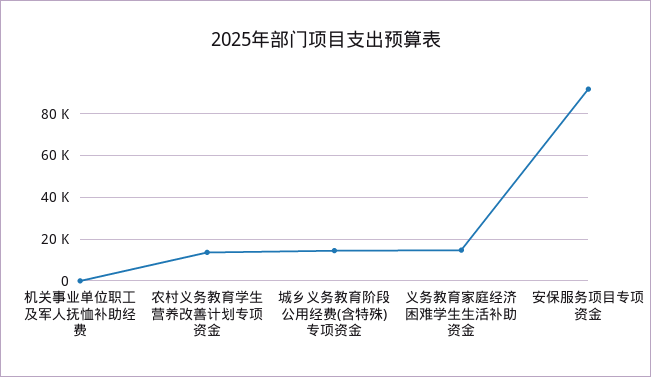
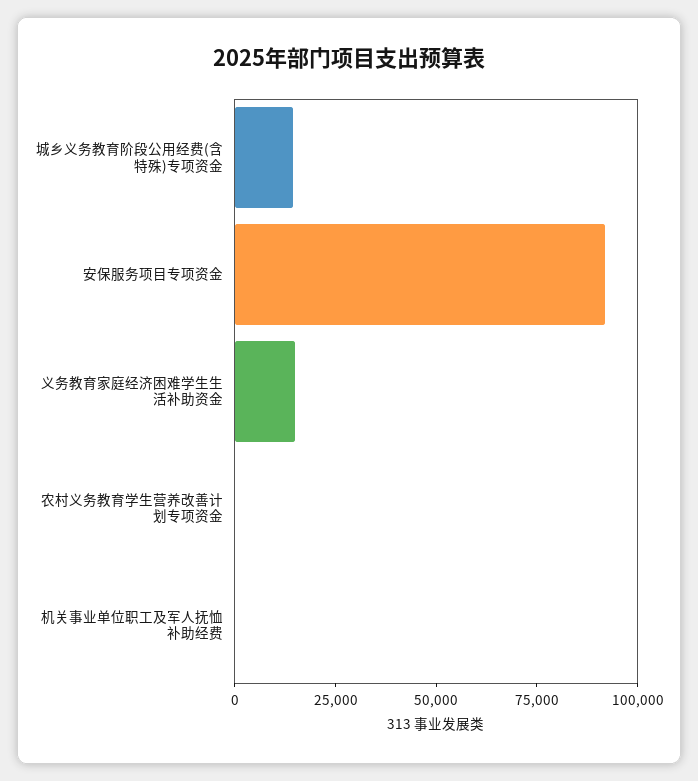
  {
    "机关事业单位职工及军人抚恤补助经费": 0,
-   "农村义务教育学生营养改善计划专项资金": 15000,
+   "农村义务教育学生营养改善计划专项资金": 0,
    "城乡义务教育阶段公用经费(含特殊)专项资金": 15000,
    "义务教育家庭经济困难学生生活补助资金": 15000,
    "安保服务项目专项资金": 90000
  }

